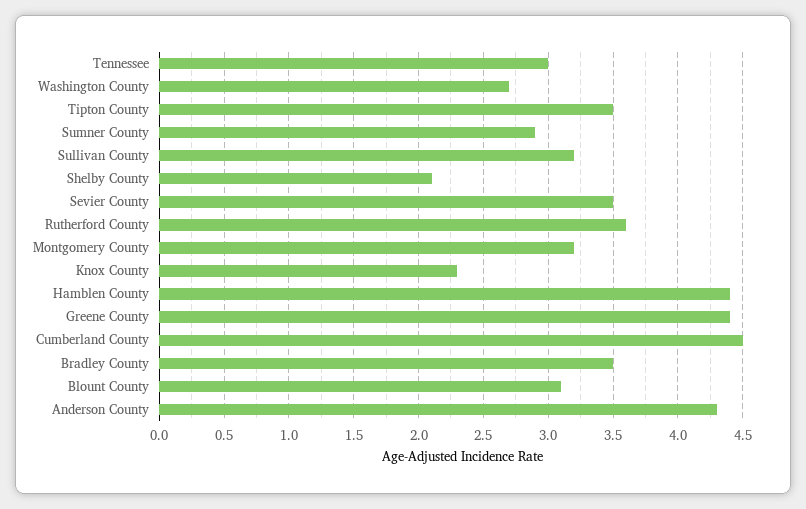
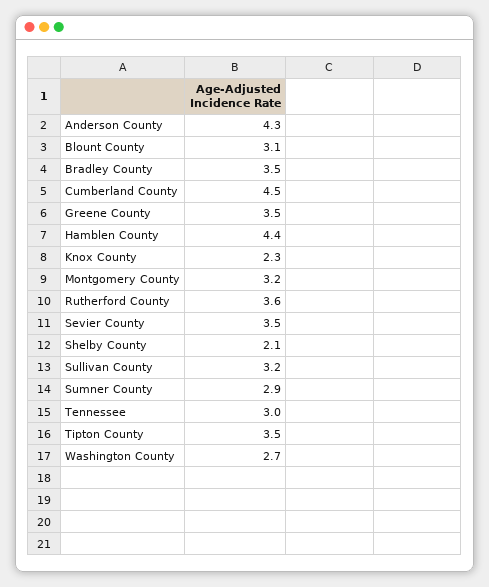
  {
    "Tennessee": 3,
    "Washington County": 2.7,
    "Tipton County": 3.5,
    "Sumner County": 2.9,
    "Sullivan County": 3.2,
    "Shelby County": 2.1,
    "Sevier County": 3.5,
    "Rutherford County": 3.6,
    "Montgomery County": 3.2,
    "Knox County": 2.3,
    "Hamblen County": 4.4,
-   "Greene County": 4.4,
+   "Greene County": 3.5,
    "Cumberland County": 4.5,
    "Bradley County": 3.5,
    "Blount County": 3.1,
    "Anderson County": 4.3
  }

